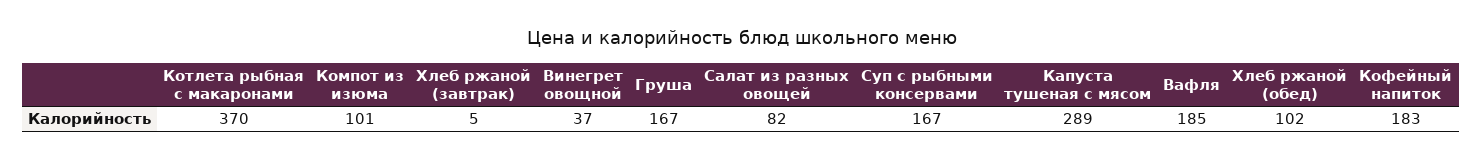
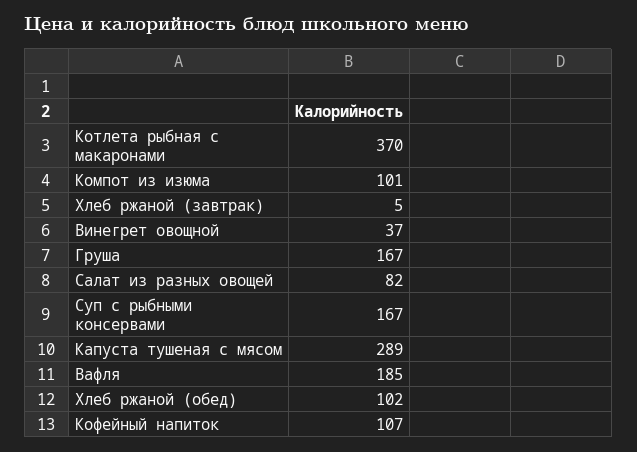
  {
    "Котлета рыбная с макаронами": 370,
    "Компот из изюма": 101,
    "Хлеб ржаной (завтрак)": 5,
    "Винегрет овощной": 37,
    "Груша": 167,
    "Салат из разных овощей": 82,
    "Суп с рыбными консервами": 167,
    "Капуста тушеная с мясом": 289,
    "Вафля": 185,
    "Хлеб ржаной (обед)": 102,
-   "Кофейный напиток": 183
+   "Кофейный напиток": 107
  }

